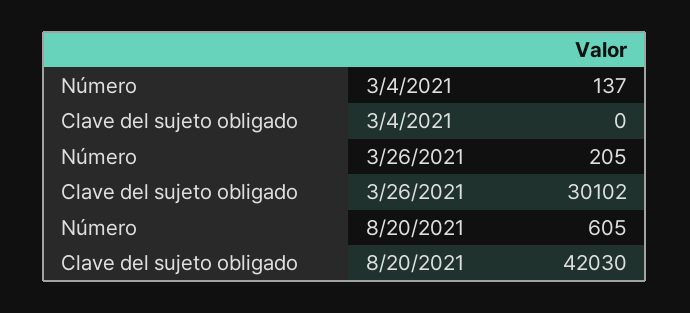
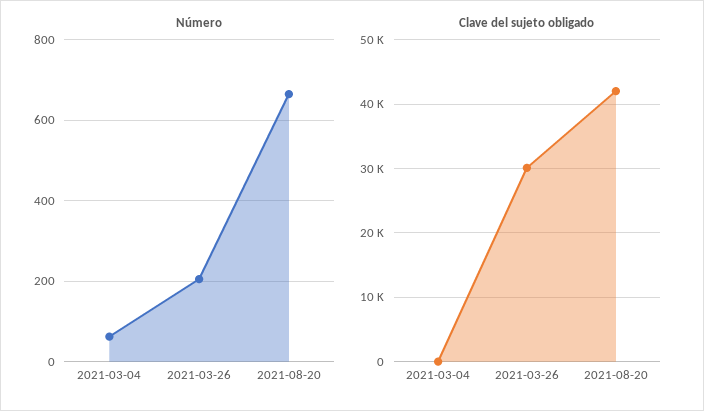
  {
    "Número": {
-     "3/4/2021": 137,
+     "3/4/2021": 60,
      "3/26/2021": 205,
-     "8/20/2021": 605
+     "8/20/2021": 660
    },
    "Clave del sujeto obligado": {
      "3/4/2021": 0,
      "3/26/2021": 30102,
      "8/20/2021": 42030
    }
  }

